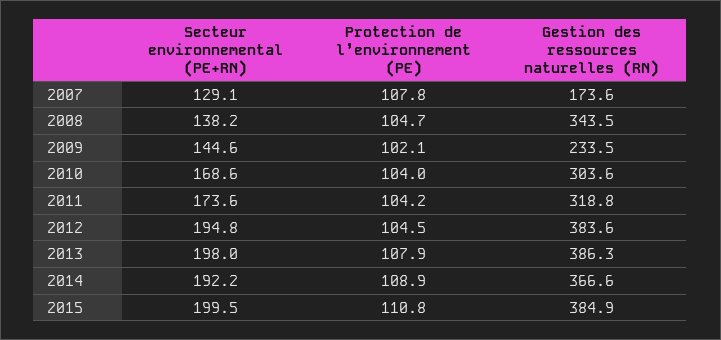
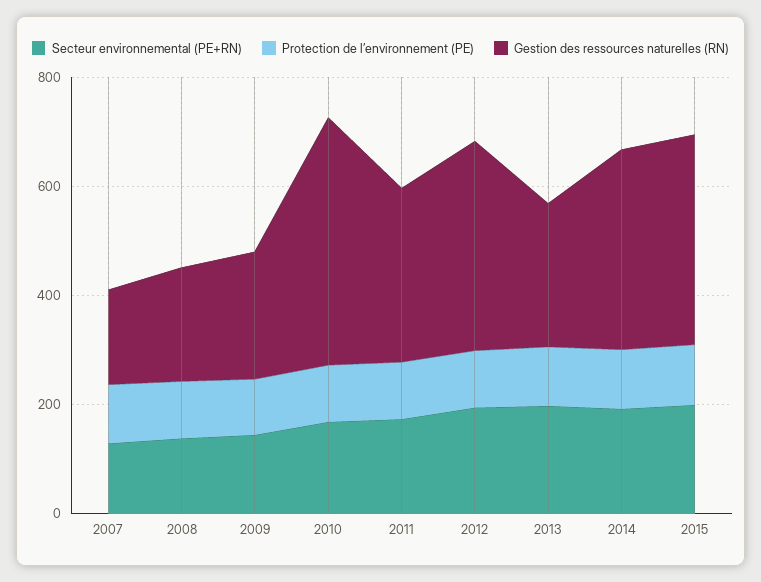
  {
    "Secteur environnemental (PE+RN)": {
      "2007": 129.1,
      "2008": 138.2,
      "2009": 144.6,
      "2010": 168.6,
      "2011": 173.6,
      "2012": 194.8,
      "2013": 198,
      "2014": 192.2,
      "2015": 199.5
    },
    "Protection de l’environnement (PE)": {
      "2007": 107.8,
      "2008": 104.7,
      "2009": 102.1,
      "2010": 104,
      "2011": 104.2,
      "2012": 104.5,
      "2013": 107.9,
      "2014": 108.9,
      "2015": 110.8
    },
    "Gestion des ressources naturelles (RN)": {
      "2007": 173.6,
-     "2008": 343.5,
+     "2008": 200,
      "2009": 233.5,
-     "2010": 303.6,
+     "2010": 450,
      "2011": 318.8,
      "2012": 383.6,
-     "2013": 386.3,
+     "2013": 250,
      "2014": 366.6,
      "2015": 384.9
    }
  }

